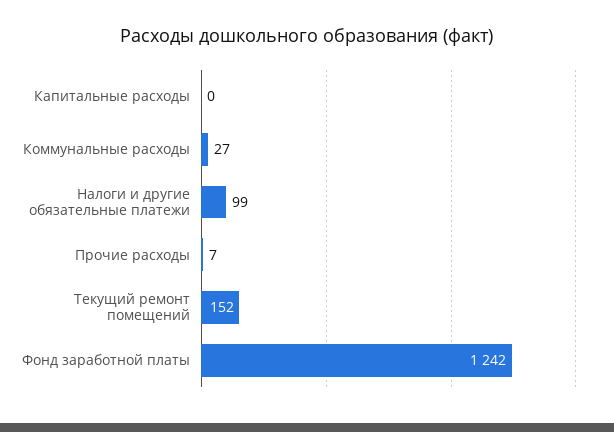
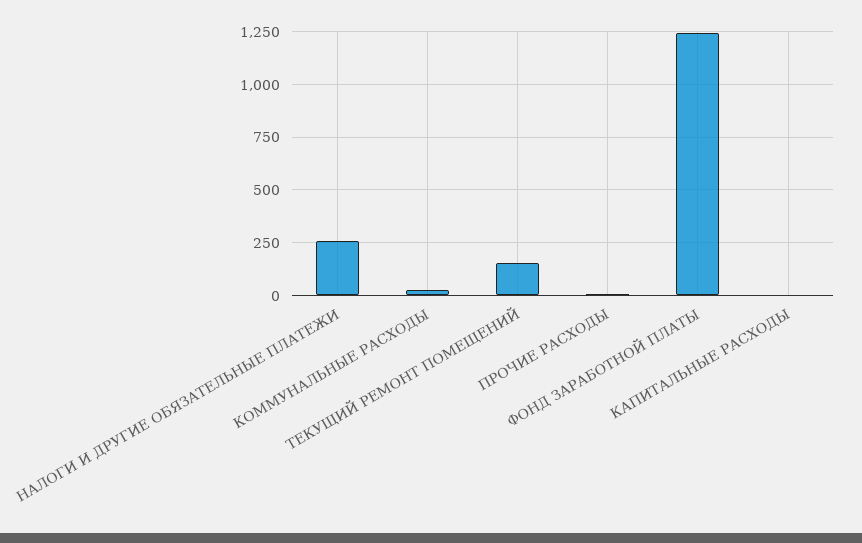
  {
    "Капитальные расходы": 0,
    "Коммунальные расходы": 27,
-   "Налоги и другие обязательные платежи": 99,
+   "Налоги и другие обязательные платежи": 250,
    "Прочие расходы": 7,
    "Текущий ремонт помещений": 152,
    "Фонд заработной платы": 1242
  }

